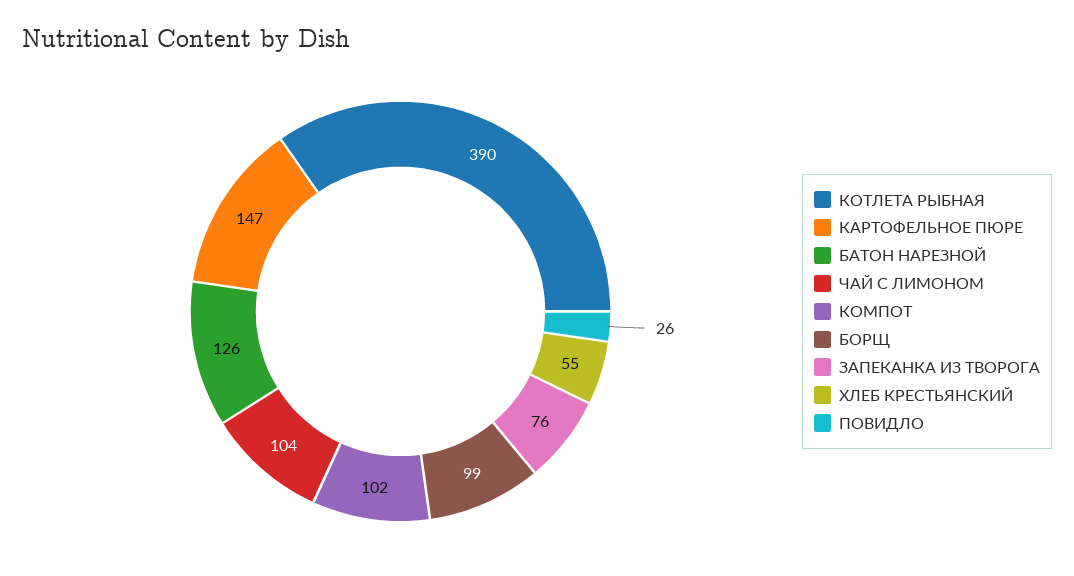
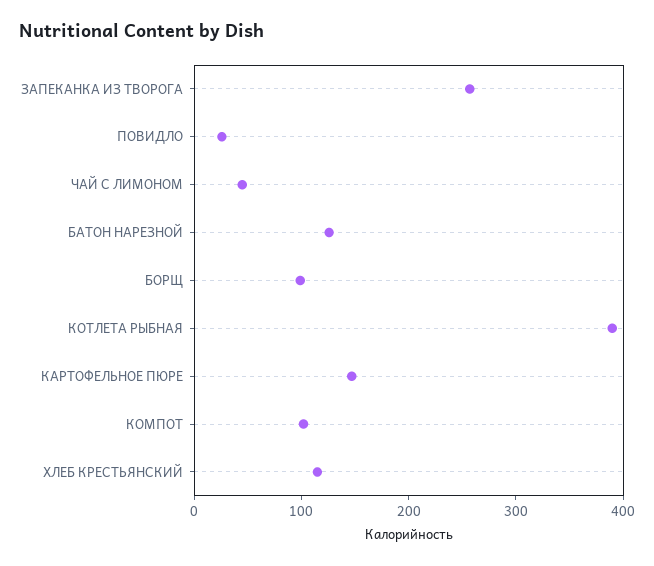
  {
    "КОТЛЕТА РЫБНАЯ": 390,
    "КАРТОФЕЛЬНОЕ ПЮРЕ": 147,
    "БАТОН НАРЕЗНОЙ": 126,
-   "ЧАЙ С ЛИМОНОМ": 104,
+   "ЧАЙ С ЛИМОНОМ": 40,
    "КОМПОТ": 102,
    "БОРЩ": 99,
-   "ЗАПЕКАНКА ИЗ ТВОРОГА": 76,
+   "ЗАПЕКАНКА ИЗ ТВОРОГА": 260,
-   "ХЛЕБ КРЕСТЬЯНСКИЙ": 55,
+   "ХЛЕБ КРЕСТЬЯНСКИЙ": 120,
    "ПОВИДЛО": 26
  }

